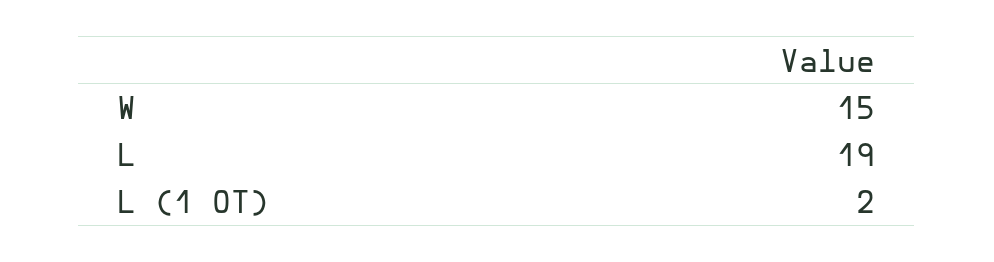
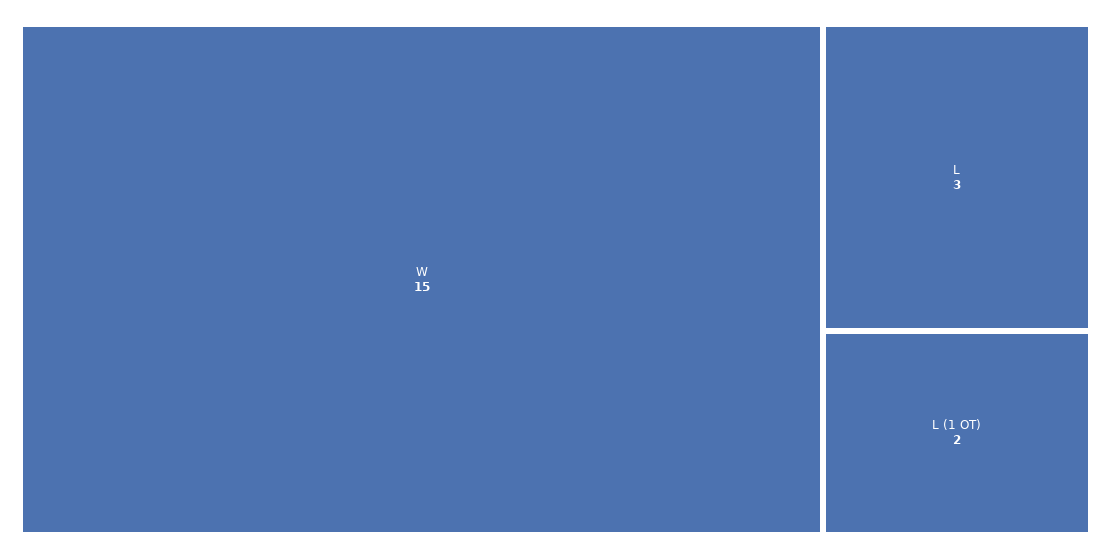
  {
    "W": 15,
-   "L": 19,
+   "L": 3,
    "L (1 OT)": 2
  }

